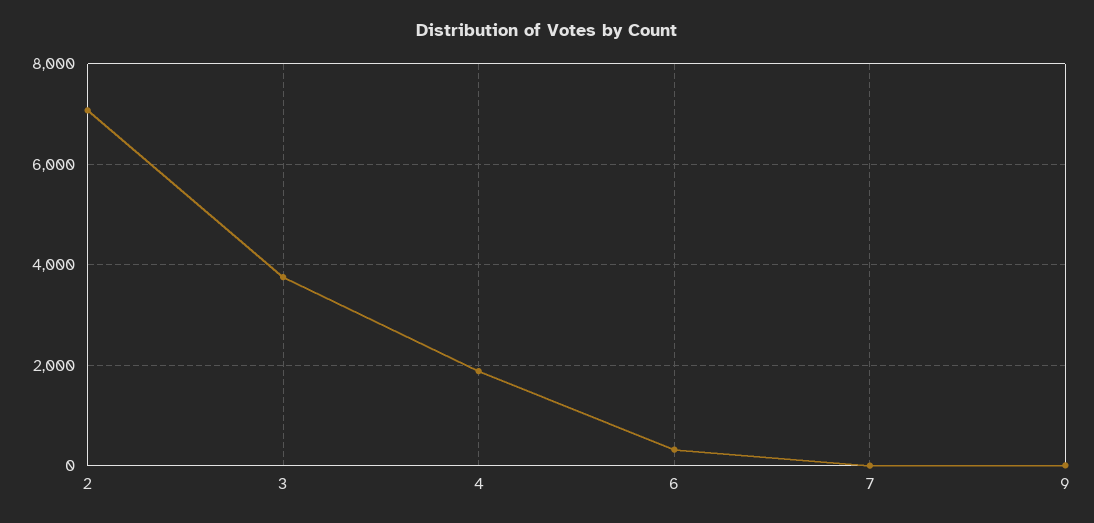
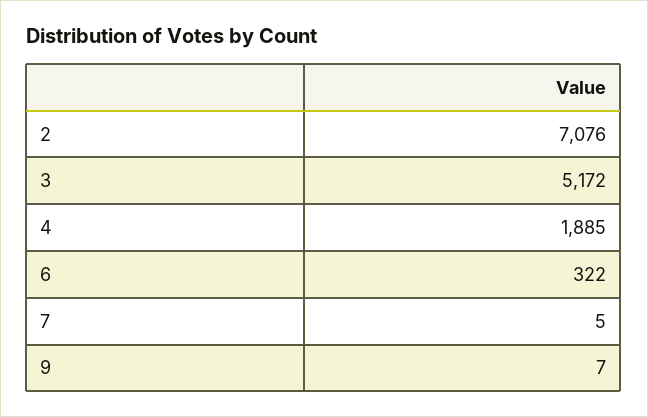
  {
    "2": 7076,
-   "3": 3800,
+   "3": 5172,
    "4": 1885,
    "6": 322,
    "7": 5,
    "9": 7
  }

